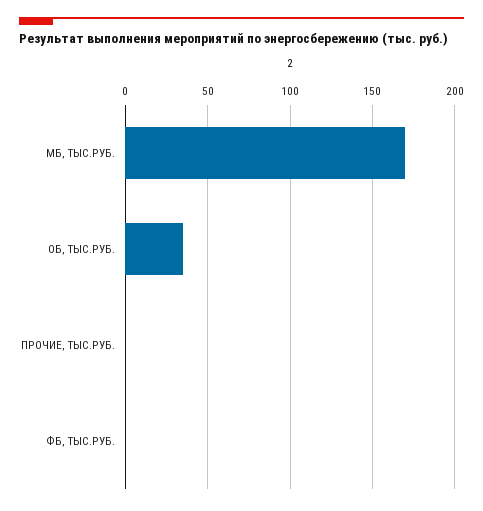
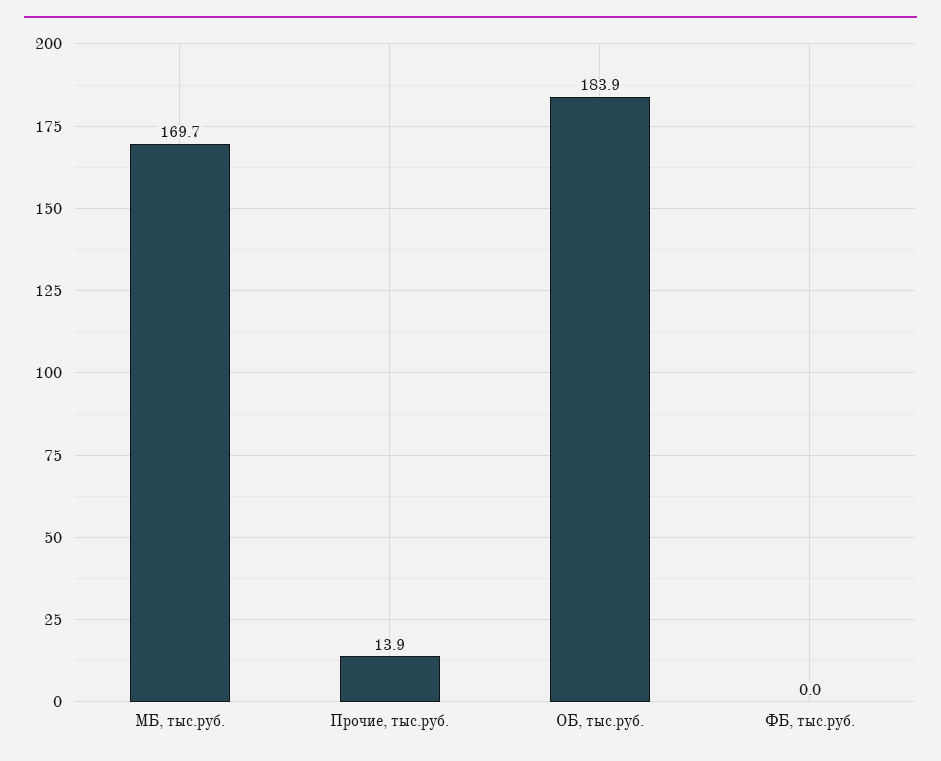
  {
    "МБ, ТЫС.РУБ.": 169.7,
-   "ОБ, ТЫС.РУБ.": 35,
+   "ОБ, ТЫС.РУБ.": 183.9,
-   "ПРОЧИЕ, ТЫС.РУБ.": 0,
+   "ПРОЧИЕ, ТЫС.РУБ.": 13.9,
    "ФБ, ТЫС.РУБ.": 0
  }

